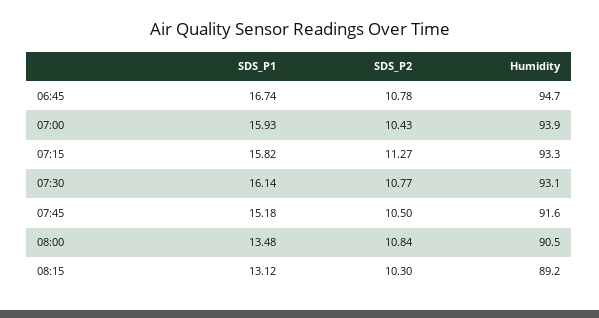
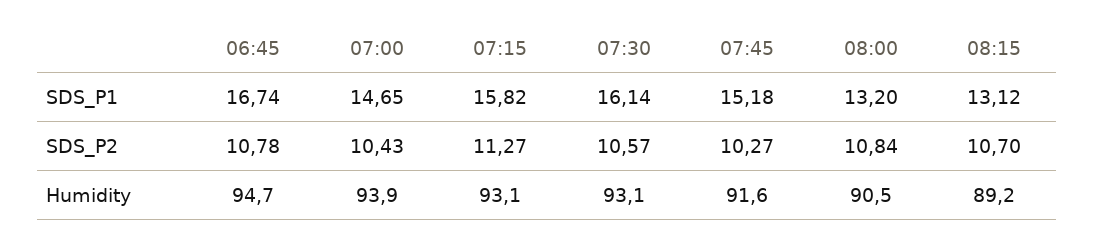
  {
    "SDS_P1": {
      "06:45": 16.74,
-     "07:00": 15.93,
+     "07:00": 14.65,
      "07:15": 15.82,
      "07:30": 16.14,
      "07:45": 15.18,
-     "08:00": 13.48,
+     "08:00": 13.2,
      "08:15": 13.12
    },
    "SDS_P2": {
      "06:45": 10.78,
      "07:00": 10.43,
      "07:15": 11.27,
-     "07:30": 10.77,
+     "07:30": 10.57,
-     "07:45": 10.5,
+     "07:45": 10.27,
      "08:00": 10.84,
-     "08:15": 10.3
+     "08:15": 10.7
    },
    "Humidity": {
      "06:45": 94.7,
      "07:00": 93.9,
-     "07:15": 93.3,
+     "07:15": 93.1,
      "07:30": 93.1,
      "07:45": 91.6,
      "08:00": 90.5,
      "08:15": 89.2
    }
  }

